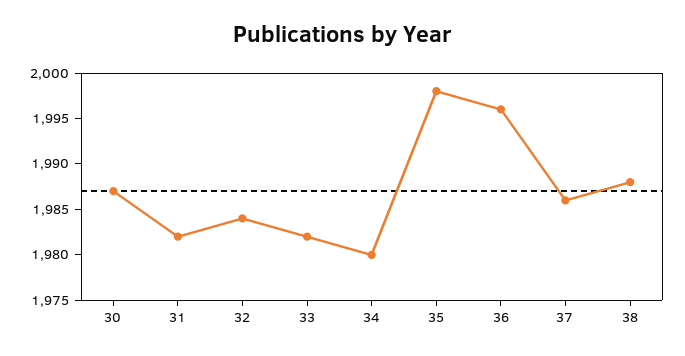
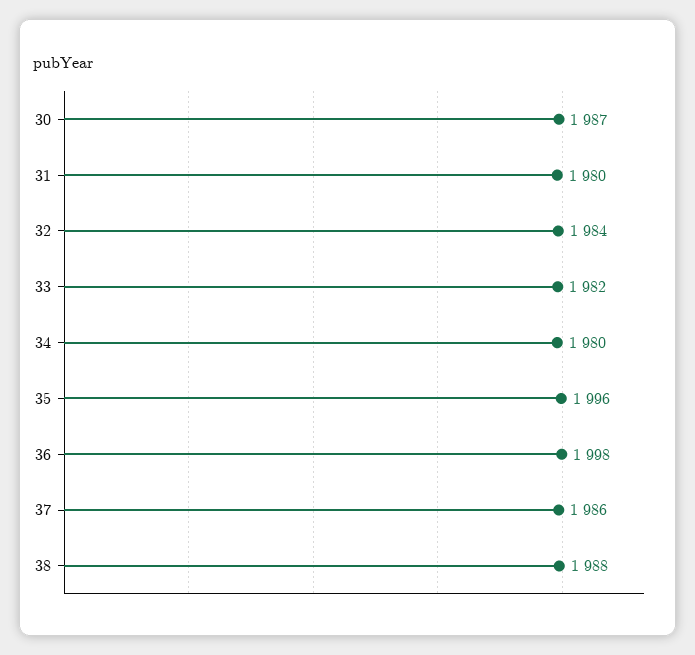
  {
    "30": 1987,
-   "31": 1982,
+   "31": 1980,
    "32": 1984,
    "33": 1982,
    "34": 1980,
-   "35": 1998,
+   "35": 1996,
-   "36": 1996,
+   "36": 1998,
    "37": 1986,
    "38": 1988
  }

